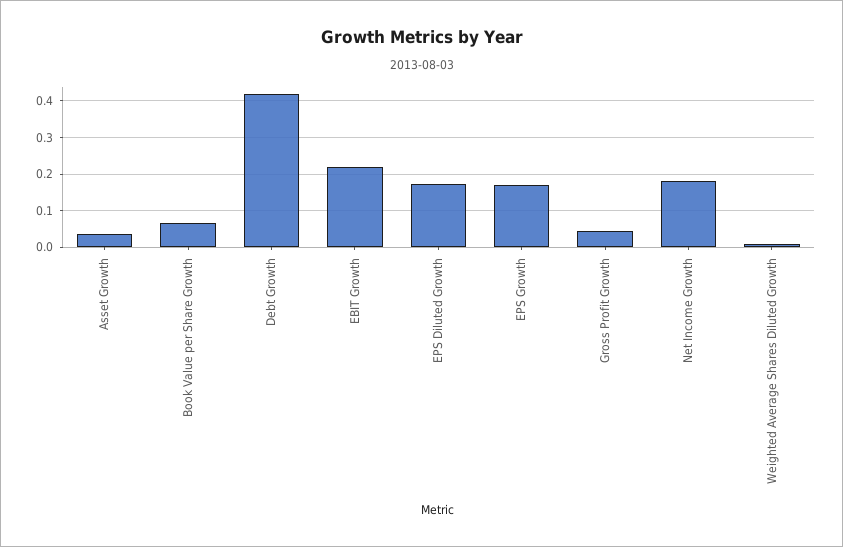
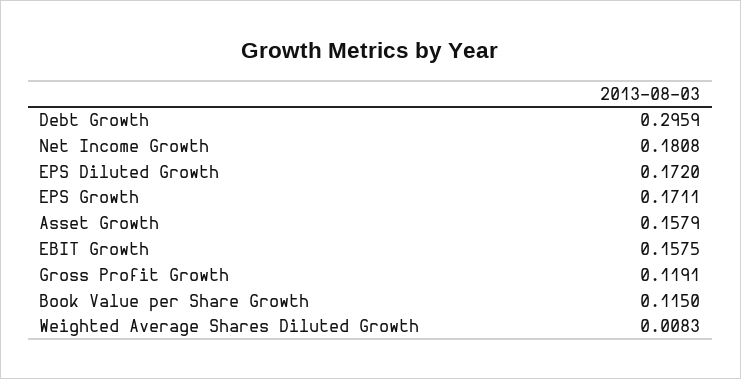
  {
-   "Asset Growth": 0.04,
+   "Asset Growth": 0.1579,
-   "Book Value per Share Growth": 0.06,
+   "Book Value per Share Growth": 0.115,
-   "Debt Growth": 0.42,
+   "Debt Growth": 0.2959,
-   "EBIT Growth": 0.22,
+   "EBIT Growth": 0.1575,
    "EPS Diluted Growth": 0.172,
    "EPS Growth": 0.1711,
-   "Gross Profit Growth": 0.04,
+   "Gross Profit Growth": 0.1191,
    "Net Income Growth": 0.1808,
    "Weighted Average Shares Diluted Growth": 0.0083
  }

